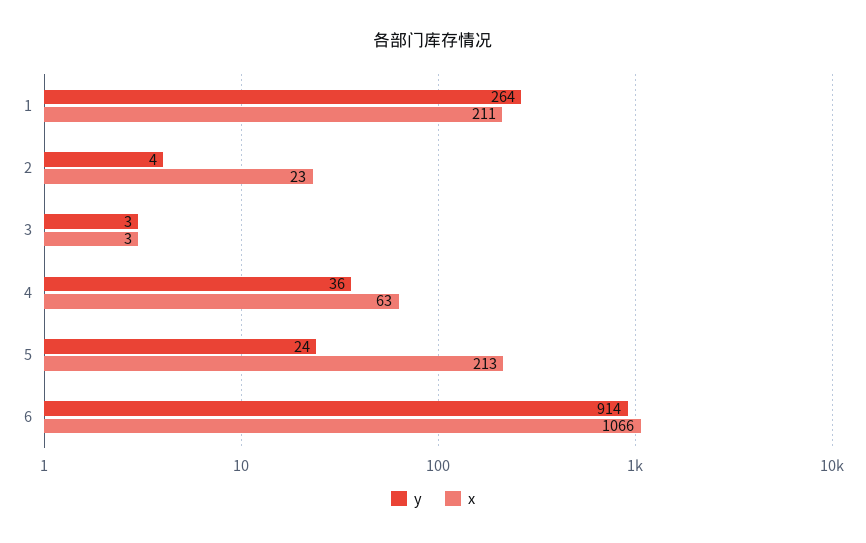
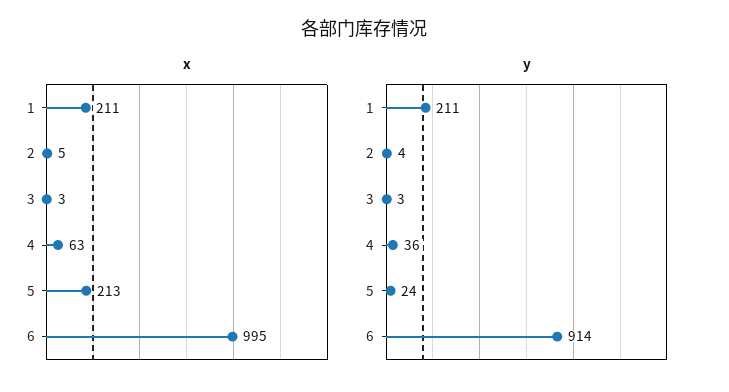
  {
    "y": {
-     "1": 264,
+     "1": 211,
      "2": 4,
      "3": 3,
      "4": 36,
      "5": 24,
      "6": 914
    },
    "x": {
      "1": 211,
-     "2": 23,
+     "2": 5,
      "3": 3,
      "4": 63,
      "5": 213,
-     "6": 1066
+     "6": 995
    }
  }

